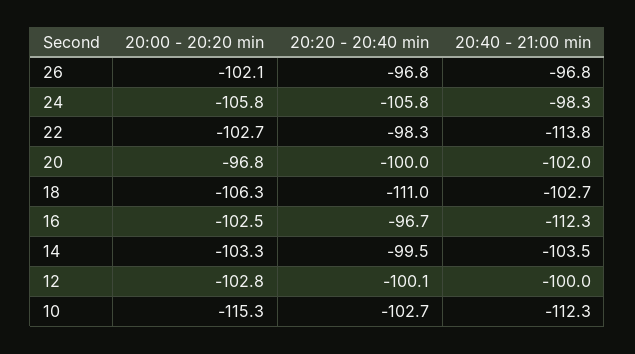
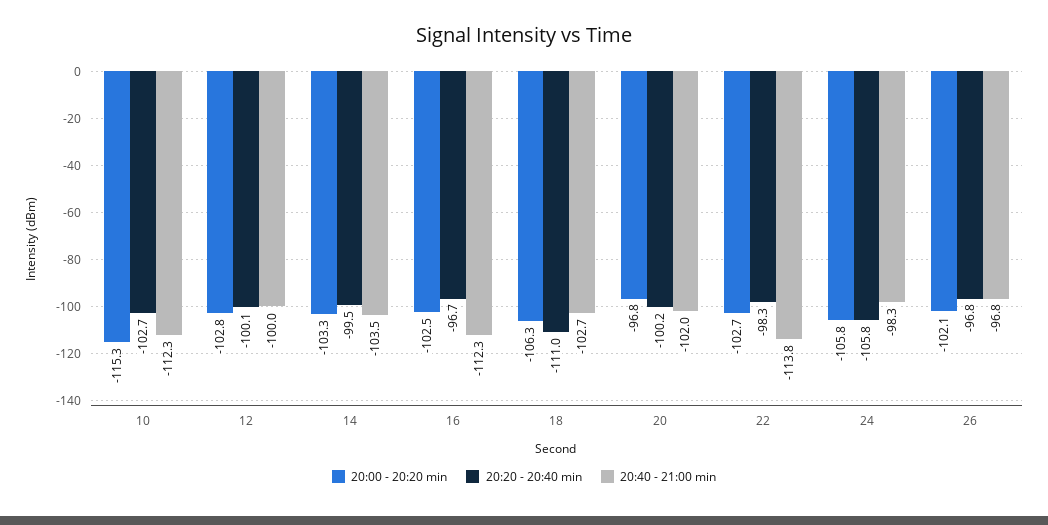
  {
    "20:00 - 20:20 min": {
      "26": -102.1,
      "24": -105.8,
      "22": -102.7,
      "20": -96.8,
      "18": -106.3,
      "16": -102.5,
      "14": -103.3,
      "12": -102.8,
      "10": -115.3
    },
    "20:20 - 20:40 min": {
      "26": -96.8,
      "24": -105.8,
      "22": -98.3,
-     "20": -100,
+     "20": -100.2,
      "18": -111,
      "16": -96.7,
      "14": -99.5,
      "12": -100.1,
      "10": -102.7
    },
    "20:40 - 21:00 min": {
      "26": -96.8,
      "24": -98.3,
      "22": -113.8,
      "20": -102,
      "18": -102.7,
      "16": -112.3,
      "14": -103.5,
      "12": -100,
      "10": -112.3
    }
  }

